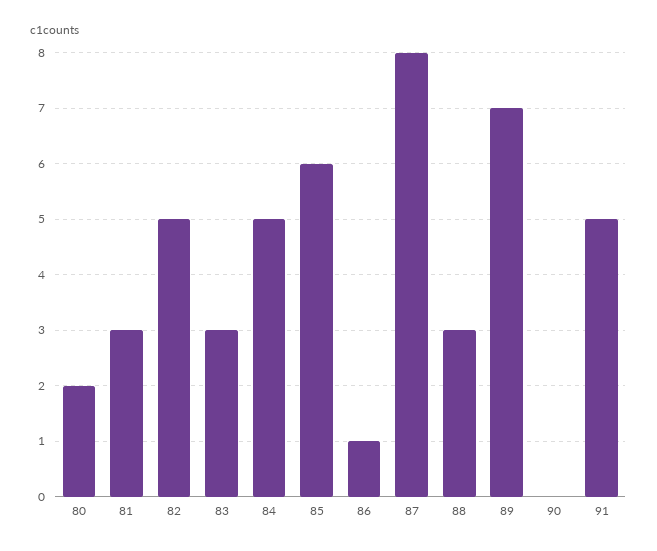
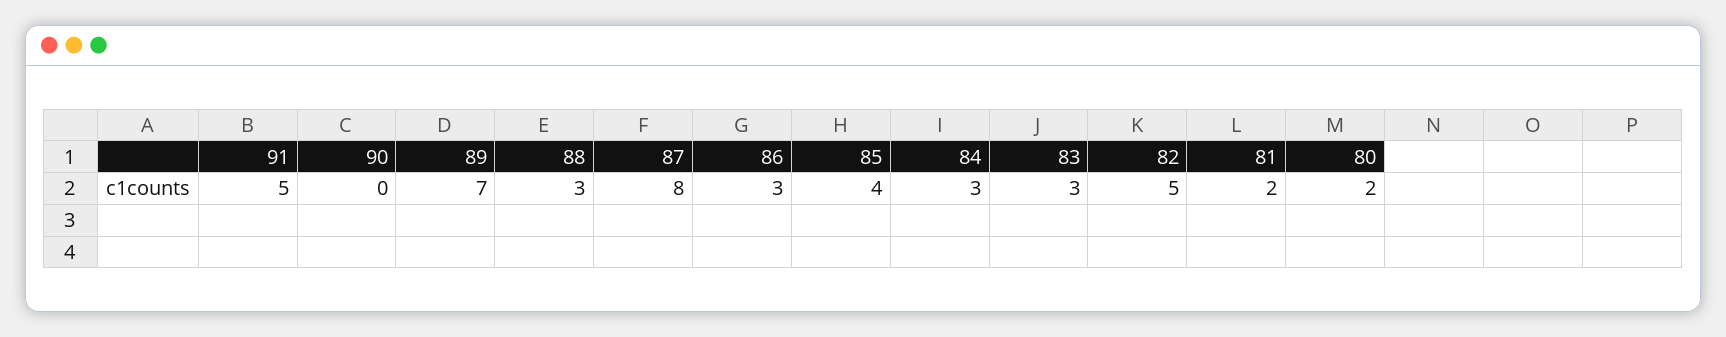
  {
    "80": 2,
-   "81": 3,
+   "81": 2,
    "82": 5,
    "83": 3,
-   "84": 5,
+   "84": 3,
-   "85": 6,
+   "85": 4,
-   "86": 1,
+   "86": 3,
    "87": 8,
    "88": 3,
    "89": 7,
    "90": 0,
    "91": 5
  }

